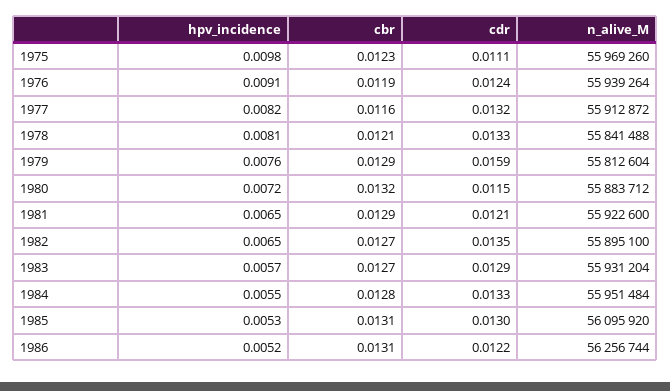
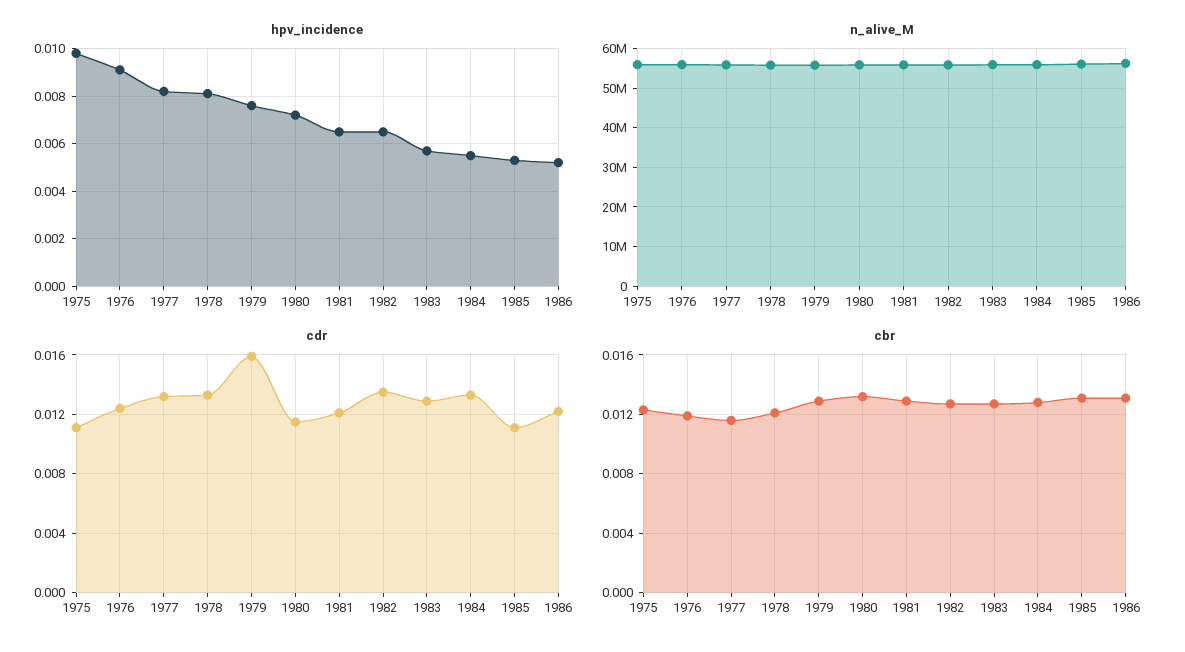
  {
    "hpv_incidence": {
      "1975": 0.0098,
      "1976": 0.0091,
      "1977": 0.0082,
      "1978": 0.0081,
      "1979": 0.0076,
      "1980": 0.0072,
      "1981": 0.0065,
      "1982": 0.0065,
      "1983": 0.0057,
      "1984": 0.0055,
      "1985": 0.0053,
      "1986": 0.0052
    },
    "cbr": {
      "1975": 0.0123,
      "1976": 0.0119,
      "1977": 0.0116,
      "1978": 0.0121,
      "1979": 0.0129,
      "1980": 0.0132,
      "1981": 0.0129,
      "1982": 0.0127,
      "1983": 0.0127,
      "1984": 0.0128,
      "1985": 0.0131,
      "1986": 0.0131
    },
    "cdr": {
      "1975": 0.0111,
      "1976": 0.0124,
      "1977": 0.0132,
      "1978": 0.0133,
      "1979": 0.0159,
      "1980": 0.0115,
      "1981": 0.0121,
      "1982": 0.0135,
      "1983": 0.0129,
      "1984": 0.0133,
-     "1985": 0.013,
+     "1985": 0.011,
      "1986": 0.0122
    },
    "n_alive_M": {
      "1975": 55969260,
      "1976": 55939264,
      "1977": 55912872,
      "1978": 55841488,
      "1979": 55812604,
      "1980": 55883712,
      "1981": 55922600,
      "1982": 55895100,
      "1983": 55931204,
      "1984": 55951484,
      "1985": 56095920,
      "1986": 56256744
    }
  }

